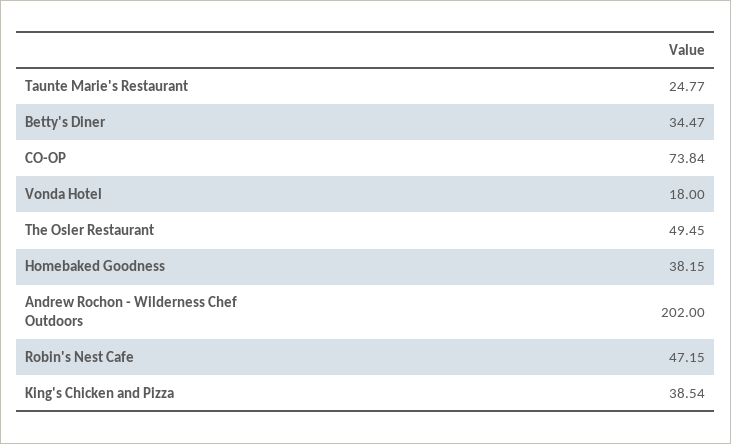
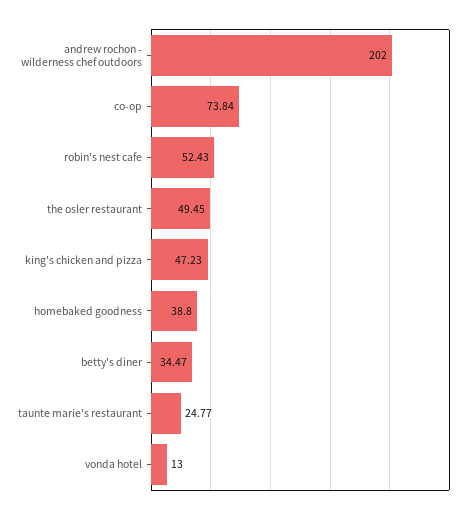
  {
    "Taunte Marie's Restaurant": 24.77,
    "Betty's Diner": 34.47,
    "CO-OP": 73.84,
-   "Vonda Hotel": 18,
+   "Vonda Hotel": 13,
    "The Osler Restaurant": 49.45,
-   "Homebaked Goodness": 38.15,
+   "Homebaked Goodness": 38.8,
    "Andrew Rochon - Wilderness Chef Outdoors": 202,
-   "Robin's Nest Cafe": 47.15,
+   "Robin's Nest Cafe": 52.43,
-   "King's Chicken and Pizza": 38.54
+   "King's Chicken and Pizza": 47.23
  }

